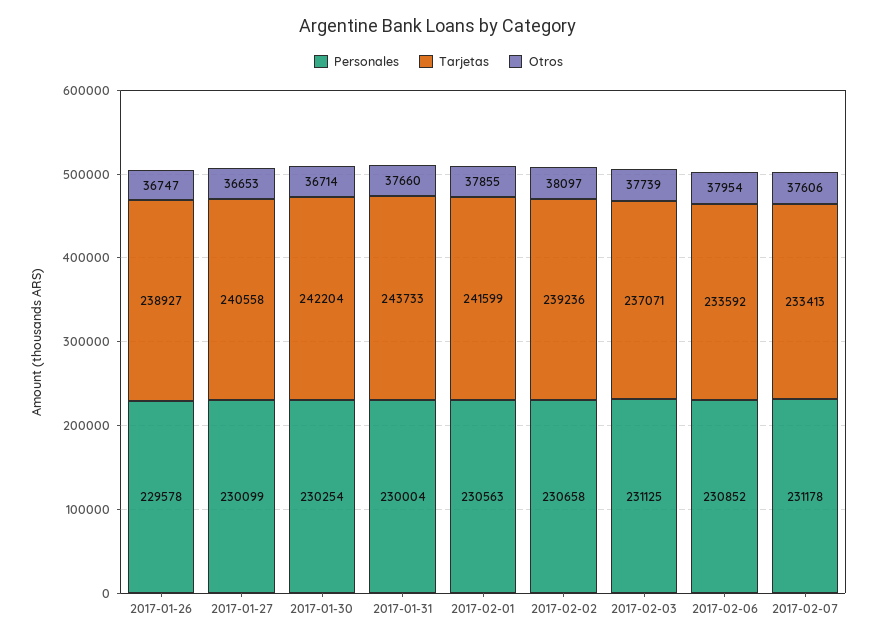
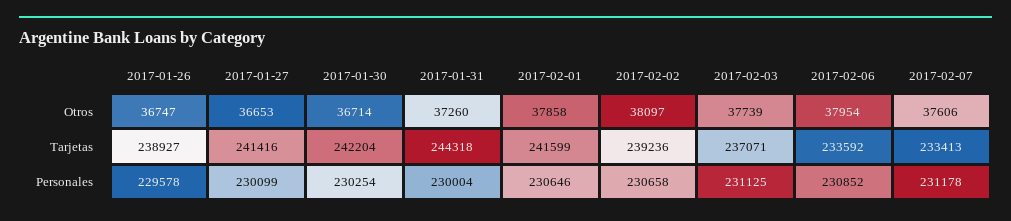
  {
    "Personales": {
      "2017-01-26": 229578,
      "2017-01-27": 230099,
      "2017-01-30": 230254,
      "2017-01-31": 230004,
-     "2017-02-01": 230563,
+     "2017-02-01": 230646,
      "2017-02-02": 230658,
      "2017-02-03": 231125,
      "2017-02-06": 230852,
      "2017-02-07": 231178
    },
    "Tarjetas": {
      "2017-01-26": 238927,
-     "2017-01-27": 240558,
+     "2017-01-27": 241416,
      "2017-01-30": 242204,
-     "2017-01-31": 243733,
+     "2017-01-31": 244318,
      "2017-02-01": 241599,
      "2017-02-02": 239236,
      "2017-02-03": 237071,
      "2017-02-06": 233592,
      "2017-02-07": 233413
    },
    "Otros": {
      "2017-01-26": 36747,
      "2017-01-27": 36653,
      "2017-01-30": 36714,
-     "2017-01-31": 37660,
+     "2017-01-31": 37260,
-     "2017-02-01": 37855,
+     "2017-02-01": 37858,
      "2017-02-02": 38097,
      "2017-02-03": 37739,
      "2017-02-06": 37954,
      "2017-02-07": 37606
    }
  }

